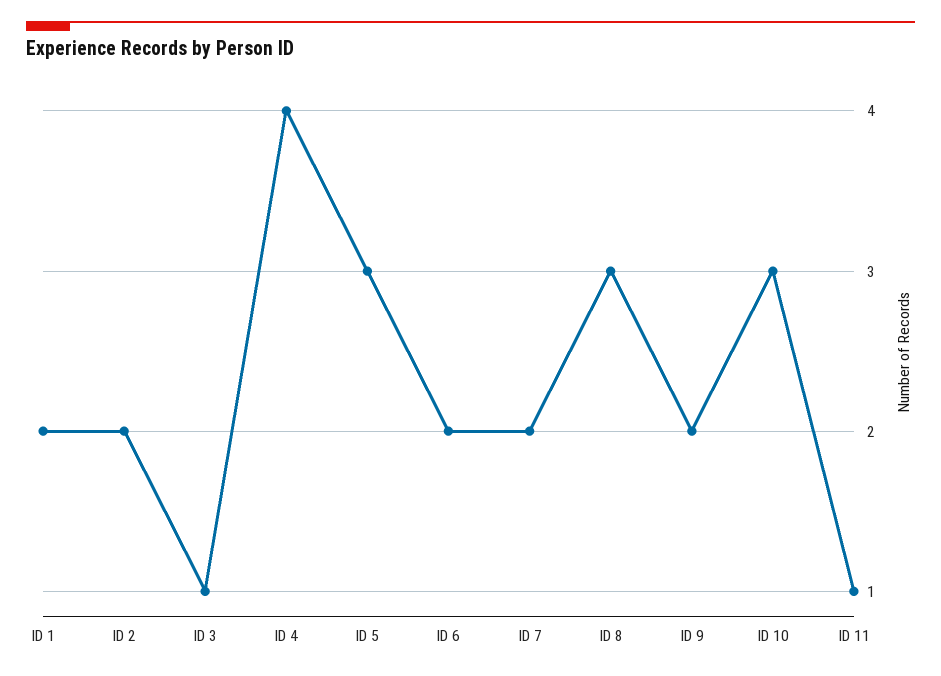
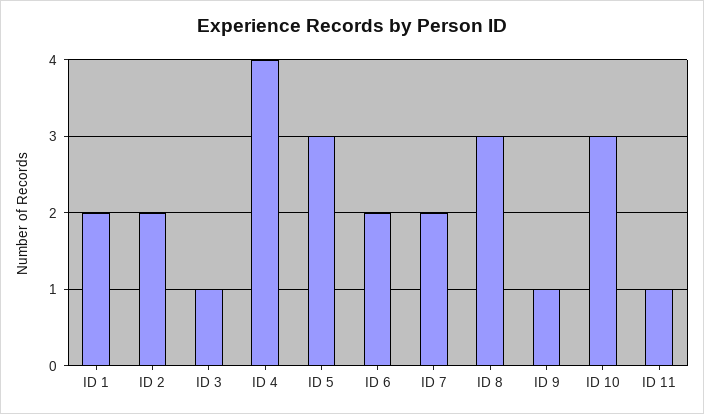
  {
    "ID 1": 2,
    "ID 2": 2,
    "ID 3": 1,
    "ID 4": 4,
    "ID 5": 3,
    "ID 6": 2,
    "ID 7": 2,
    "ID 8": 3,
-   "ID 9": 2,
+   "ID 9": 1,
    "ID 10": 3,
    "ID 11": 1
  }

